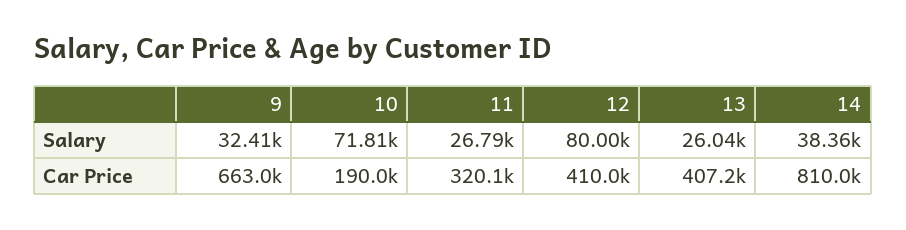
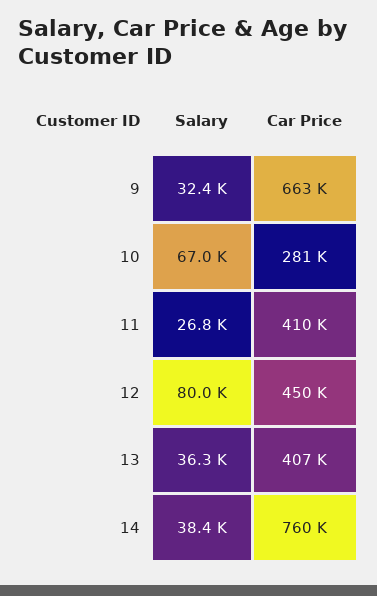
  {
    "9": {
      "Salary": 32410,
      "Car Price": 663000
    },
    "10": {
-     "Salary": 71810,
+     "Salary": 67000,
-     "Car Price": 190000
+     "Car Price": 281000
    },
    "11": {
      "Salary": 26790,
-     "Car Price": 320100
+     "Car Price": 410000
    },
    "12": {
      "Salary": 80000,
-     "Car Price": 410000
+     "Car Price": 450000
    },
    "13": {
-     "Salary": 26040,
+     "Salary": 36300,
      "Car Price": 407200
    },
    "14": {
      "Salary": 38360,
-     "Car Price": 810000
+     "Car Price": 760000
    }
  }

